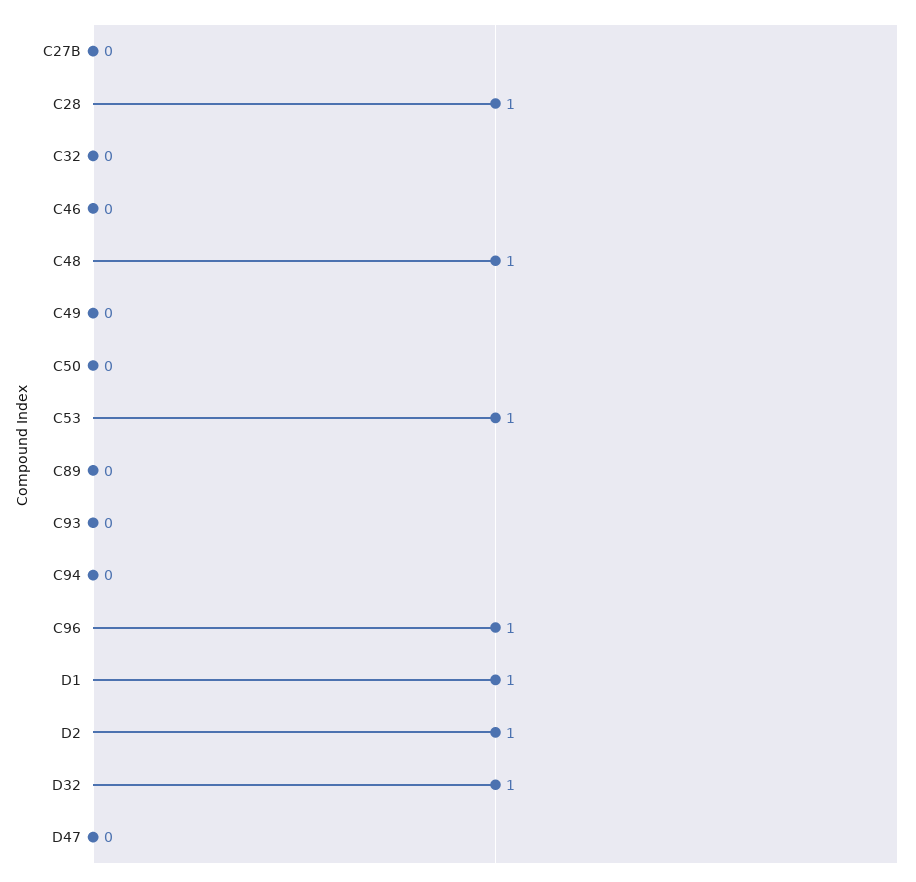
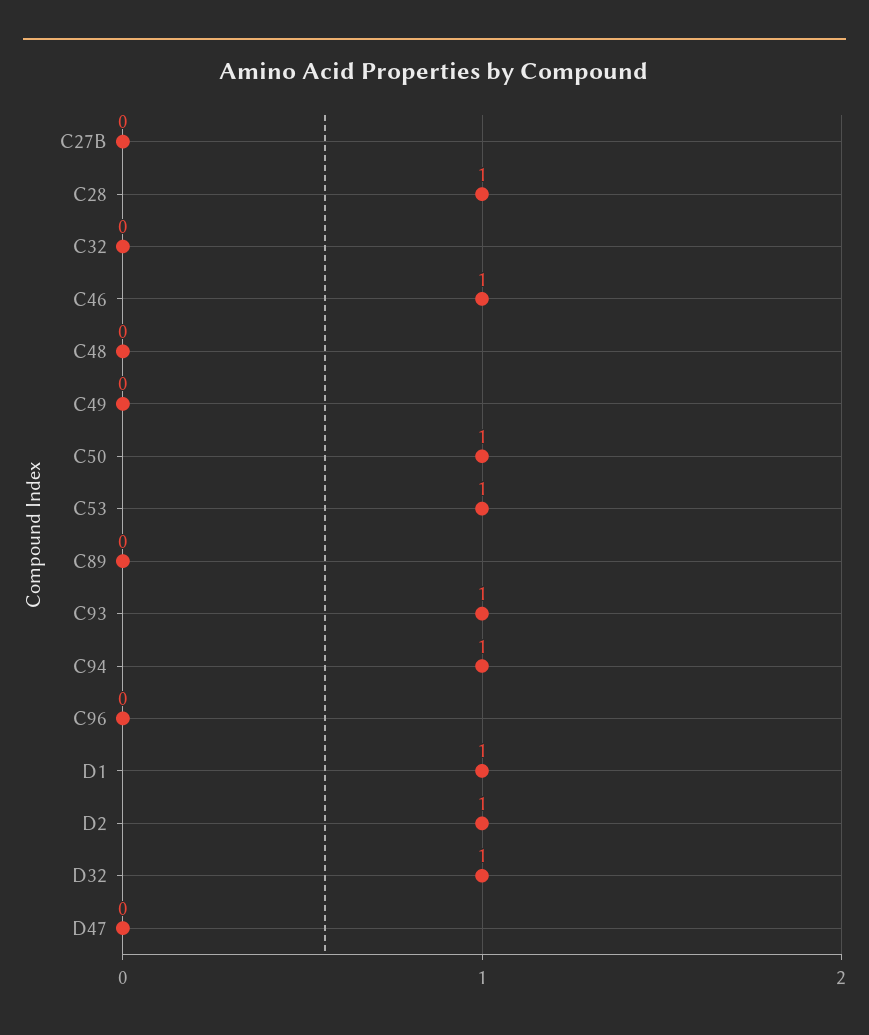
  {
    "C27B": 0,
    "C28": 1,
    "C32": 0,
-   "C46": 0,
+   "C46": 1,
-   "C48": 1,
+   "C48": 0,
    "C49": 0,
-   "C50": 0,
+   "C50": 1,
    "C53": 1,
    "C89": 0,
-   "C93": 0,
+   "C93": 1,
-   "C94": 0,
+   "C94": 1,
-   "C96": 1,
+   "C96": 0,
    "D1": 1,
    "D2": 1,
    "D32": 1,
    "D47": 0
  }

